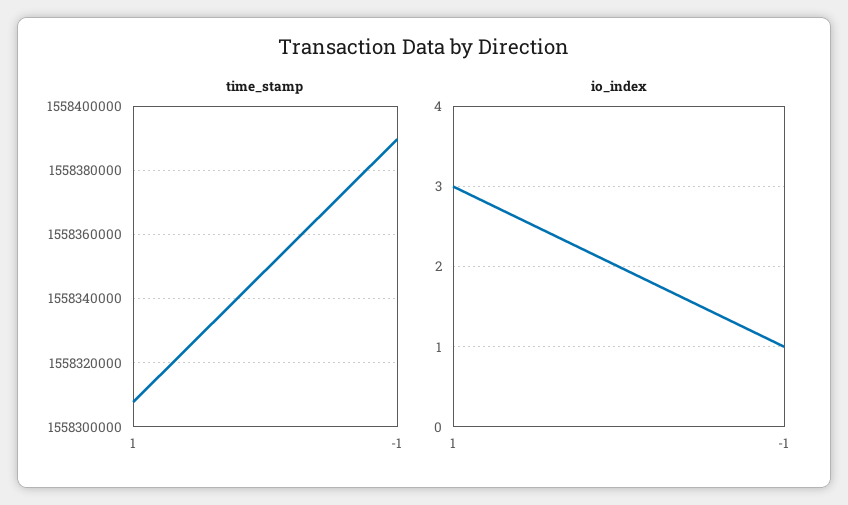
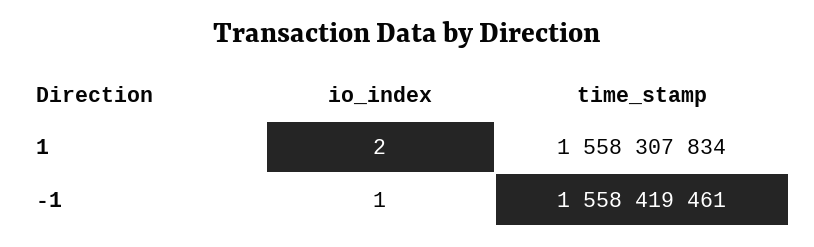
  {
    "time_stamp": {
      "1": 1558307834,
-     "-1": 1558390000
+     "-1": 1558419461
    },
    "io_index": {
-     "1": 3,
+     "1": 2,
      "-1": 1
    }
  }

